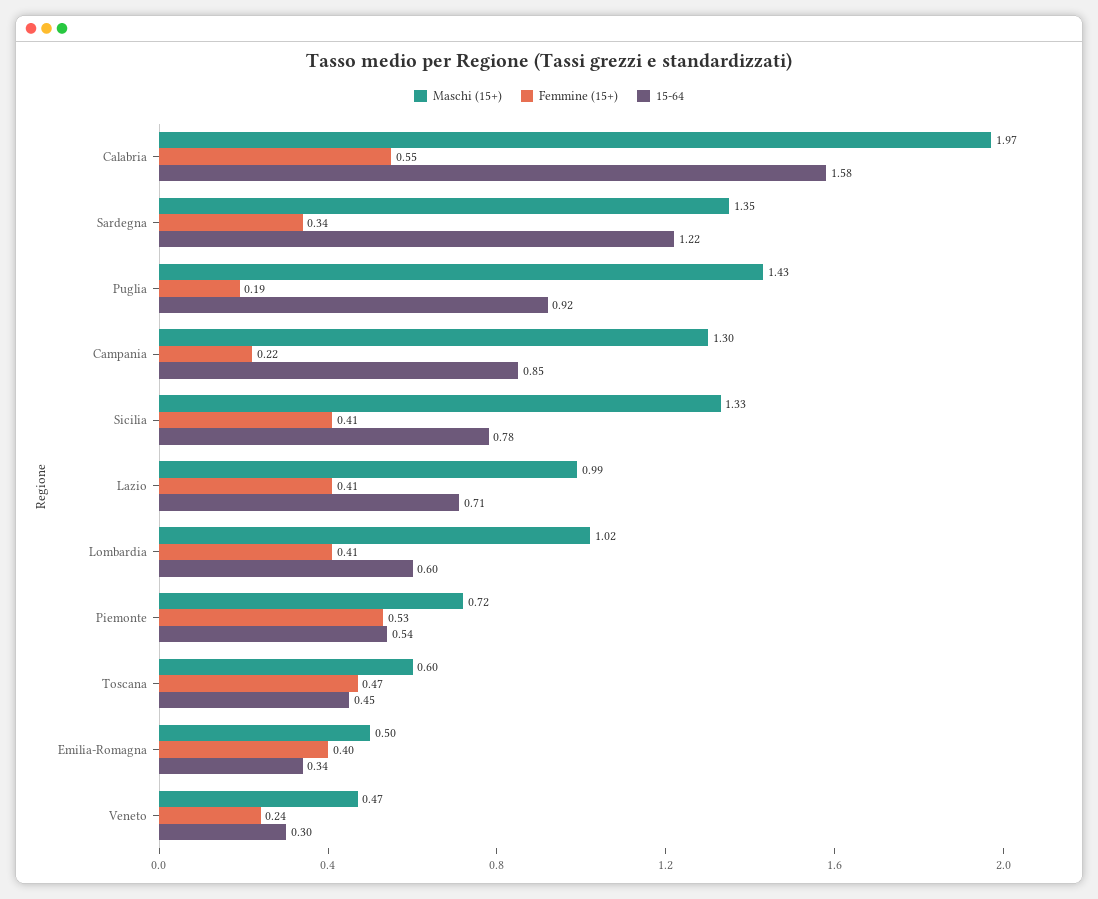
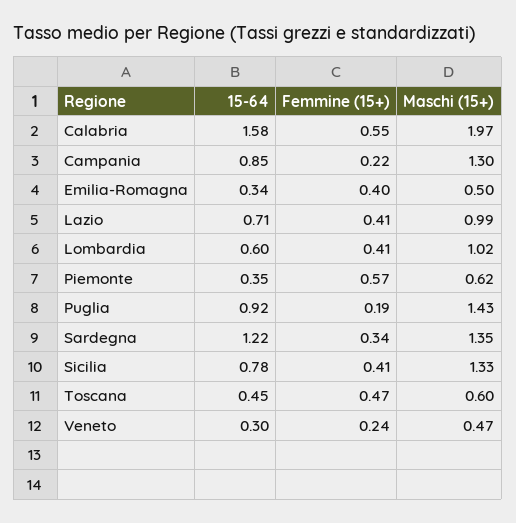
  {
    "Maschi (15+)": {
      "Calabria": 1.97,
      "Sardegna": 1.35,
      "Puglia": 1.43,
      "Campania": 1.3,
      "Sicilia": 1.33,
      "Lazio": 0.99,
      "Lombardia": 1.02,
-     "Piemonte": 0.72,
+     "Piemonte": 0.62,
      "Toscana": 0.6,
      "Emilia-Romagna": 0.5,
      "Veneto": 0.47
    },
    "Femmine (15+)": {
      "Calabria": 0.55,
      "Sardegna": 0.34,
      "Puglia": 0.19,
      "Campania": 0.22,
      "Sicilia": 0.41,
      "Lazio": 0.41,
      "Lombardia": 0.41,
-     "Piemonte": 0.53,
+     "Piemonte": 0.57,
      "Toscana": 0.47,
      "Emilia-Romagna": 0.4,
      "Veneto": 0.24
    },
    "15-64": {
      "Calabria": 1.58,
      "Sardegna": 1.22,
      "Puglia": 0.92,
      "Campania": 0.85,
      "Sicilia": 0.78,
      "Lazio": 0.71,
      "Lombardia": 0.6,
-     "Piemonte": 0.54,
+     "Piemonte": 0.35,
      "Toscana": 0.45,
      "Emilia-Romagna": 0.34,
      "Veneto": 0.3
    }
  }

